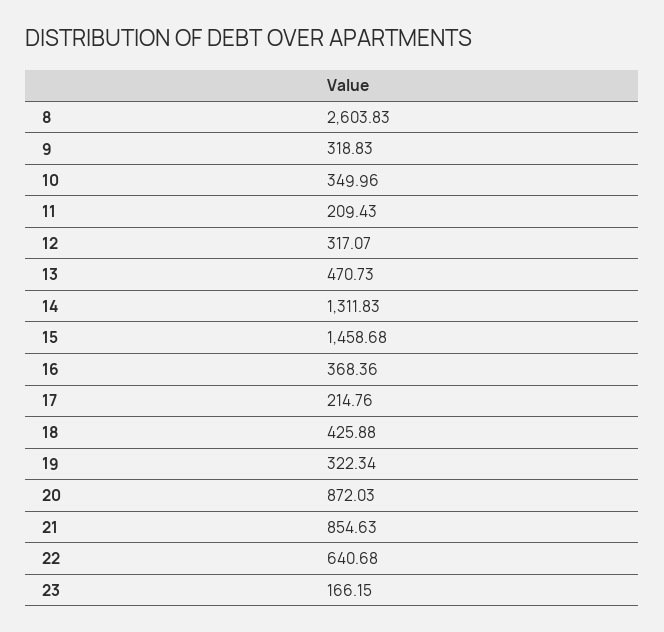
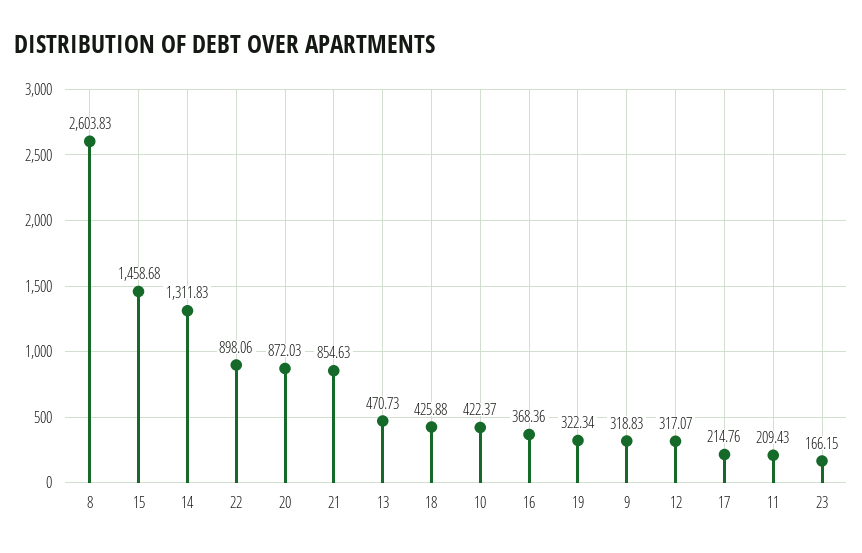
  {
    "8": 2603.83,
    "9": 318.83,
-   "10": 349.96,
+   "10": 422.37,
    "11": 209.43,
    "12": 317.07,
    "13": 470.73,
    "14": 1311.83,
    "15": 1458.68,
    "16": 368.36,
    "17": 214.76,
    "18": 425.88,
    "19": 322.34,
    "20": 872.03,
    "21": 854.63,
-   "22": 640.68,
+   "22": 898.06,
    "23": 166.15
  }

